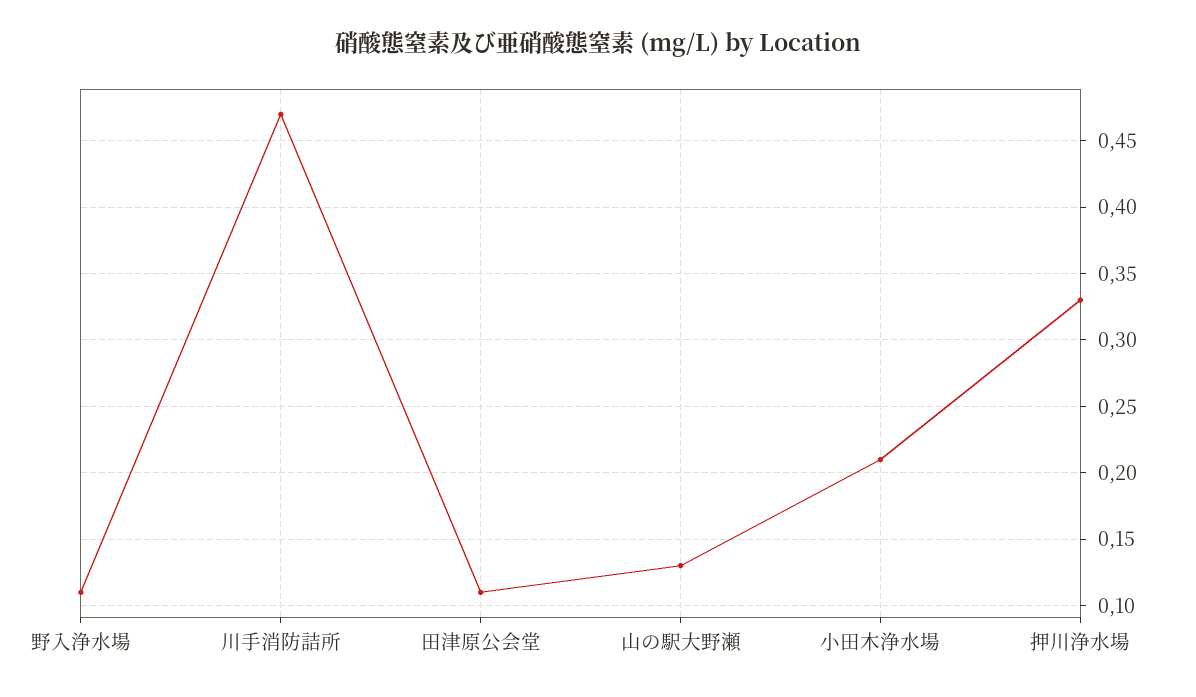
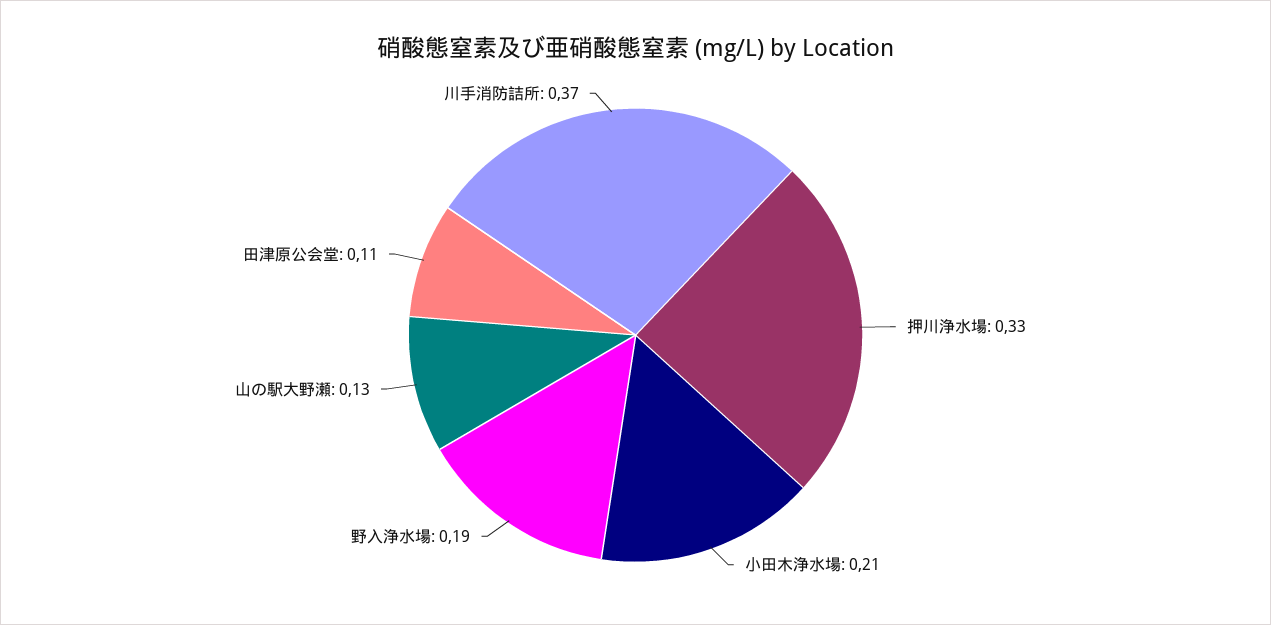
  {
-   "野入浄水場": 0.11,
+   "野入浄水場": 0.19,
-   "川手消防詰所": 0.47,
+   "川手消防詰所": 0.37,
    "田津原公会堂": 0.11,
    "山の駅大野瀬": 0.13,
    "小田木浄水場": 0.21,
    "押川浄水場": 0.33
  }

